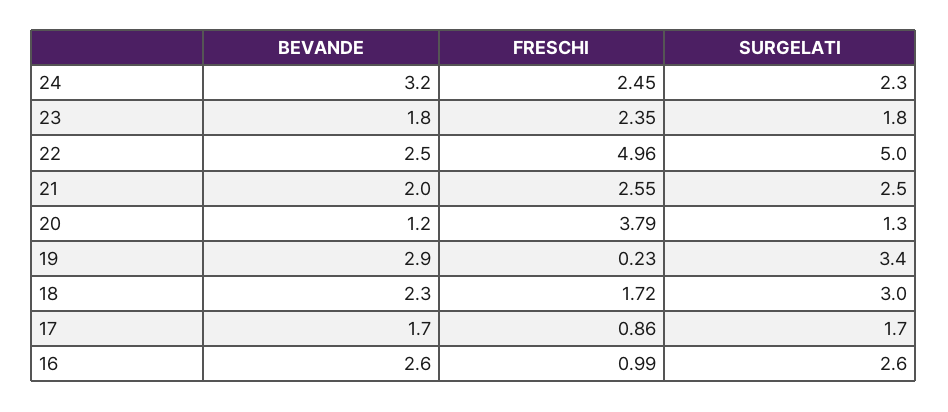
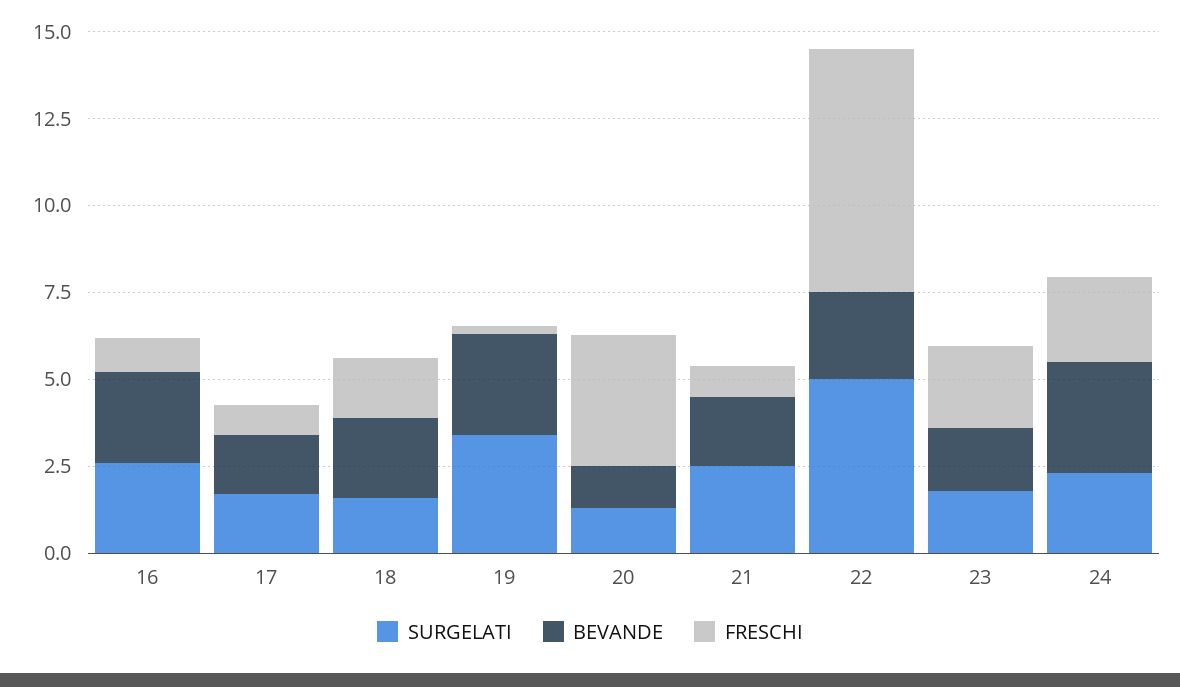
  {
    "BEVANDE": {
      "24": 3.2,
      "23": 1.8,
      "22": 2.5,
      "21": 2,
      "20": 1.2,
      "19": 2.9,
      "18": 2.3,
      "17": 1.7,
      "16": 2.6
    },
    "FRESCHI": {
      "24": 2.45,
      "23": 2.35,
-     "22": 4.96,
+     "22": 7,
-     "21": 2.55,
+     "21": 1,
      "20": 3.79,
      "19": 0.23,
      "18": 1.72,
      "17": 0.86,
      "16": 0.99
    },
    "SURGELATI": {
      "24": 2.3,
      "23": 1.8,
      "22": 5,
      "21": 2.5,
      "20": 1.3,
      "19": 3.4,
-     "18": 3,
+     "18": 1.5,
      "17": 1.7,
      "16": 2.6
    }
  }

